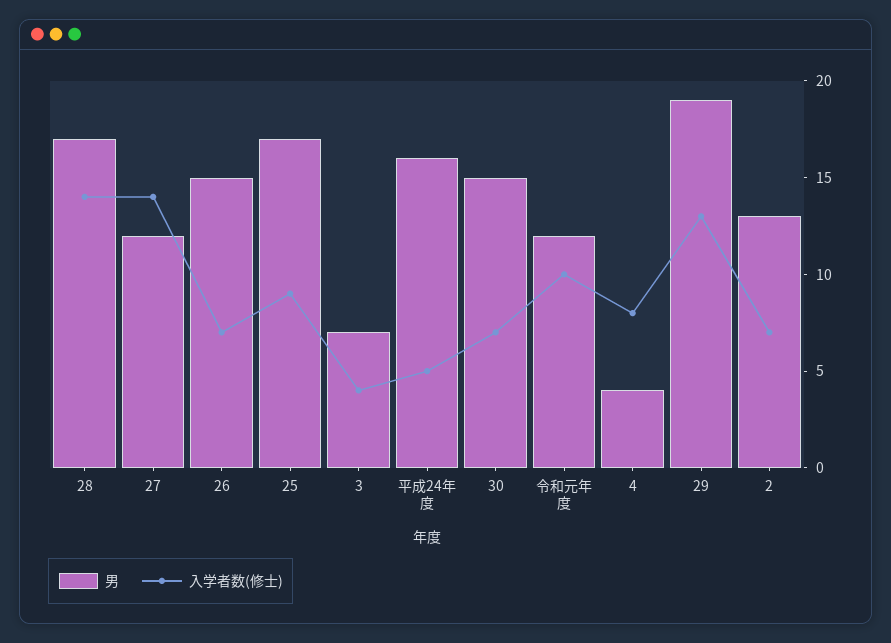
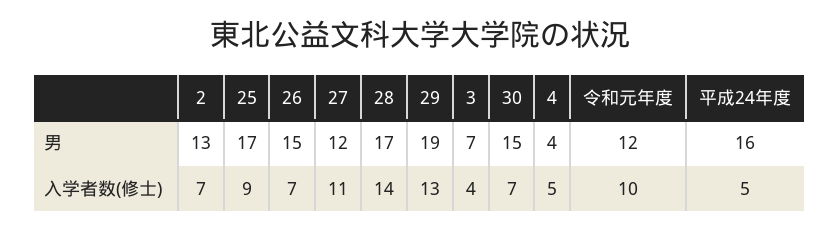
  {
    "男": {
      "28": 17,
      "27": 12,
      "26": 15,
      "25": 17,
      "3": 7,
      "平成24年度": 16,
      "30": 15,
      "令和元年度": 12,
      "4": 4,
      "29": 19,
      "2": 13
    },
    "入学者数(修士)": {
      "28": 14,
-     "27": 14,
+     "27": 11,
      "26": 7,
      "25": 9,
      "3": 4,
      "平成24年度": 5,
      "30": 7,
      "令和元年度": 10,
-     "4": 8,
+     "4": 5,
      "29": 13,
      "2": 7
    }
  }

